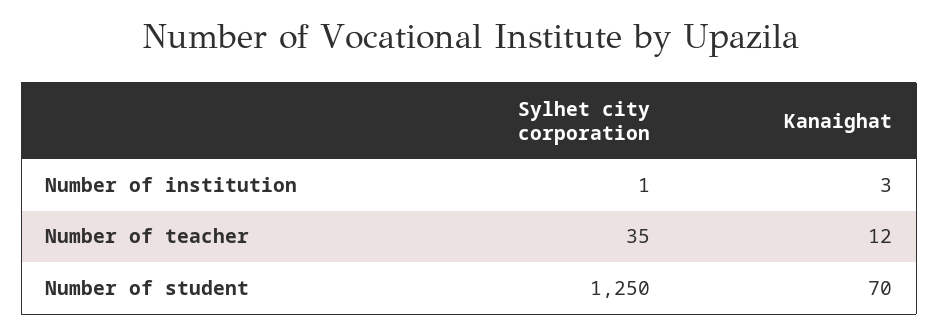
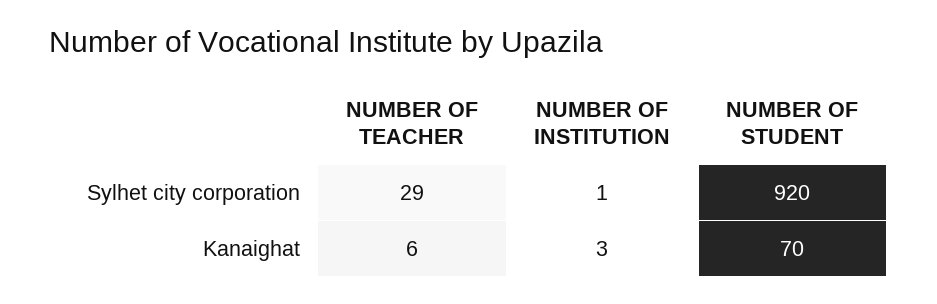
  {
    "Sylhet city corporation": {
      "Number of institution": 1,
-     "Number of teacher": 35,
+     "Number of teacher": 29,
-     "Number of student": 1250
+     "Number of student": 920
    },
    "Kanaighat": {
      "Number of institution": 3,
-     "Number of teacher": 12,
+     "Number of teacher": 6,
      "Number of student": 70
    }
  }

